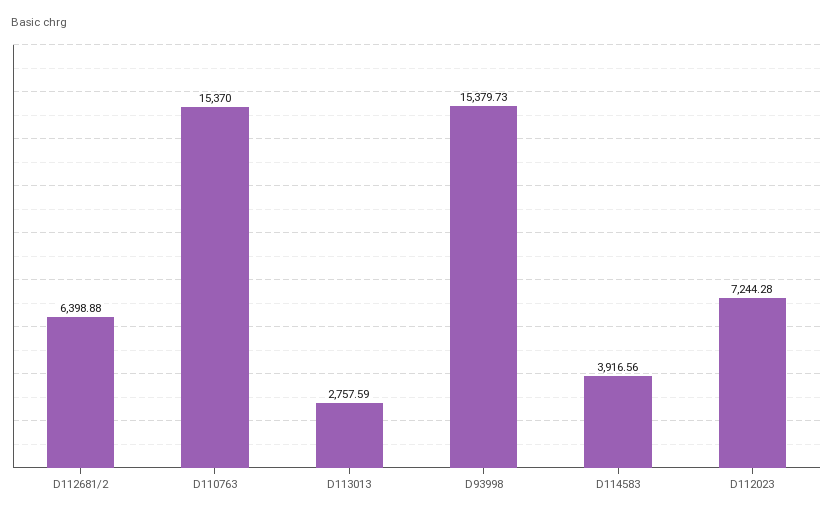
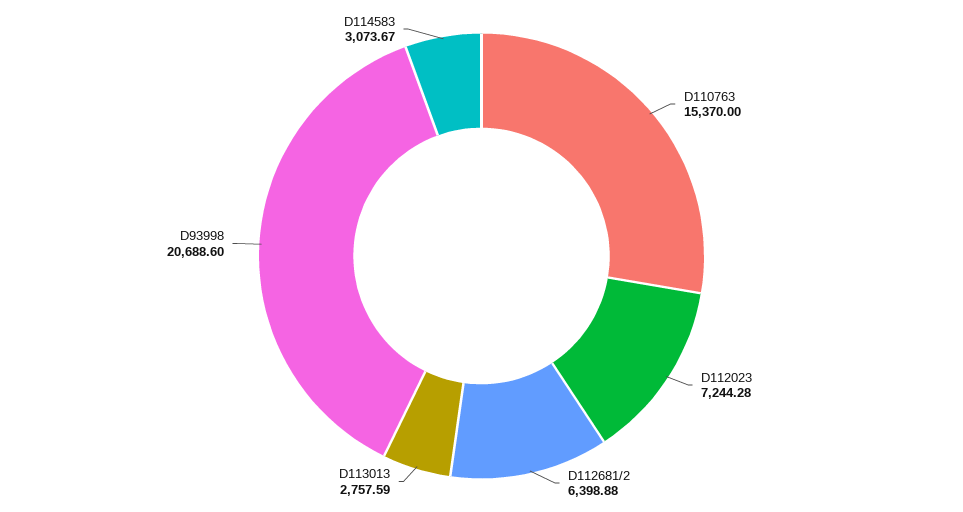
  {
    "D112681/2": 6398.88,
    "D110763": 15370,
    "D113013": 2757.59,
-   "D93998": 15379.73,
+   "D93998": 20688.6,
-   "D114583": 3916.56,
+   "D114583": 3073.67,
    "D112023": 7244.28
  }

